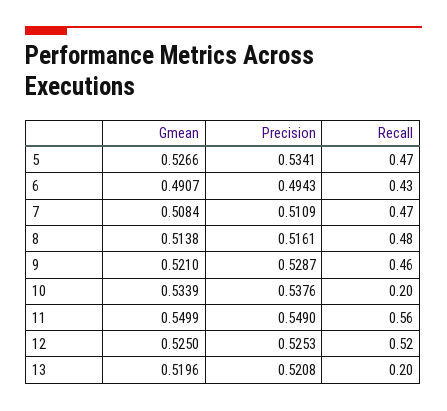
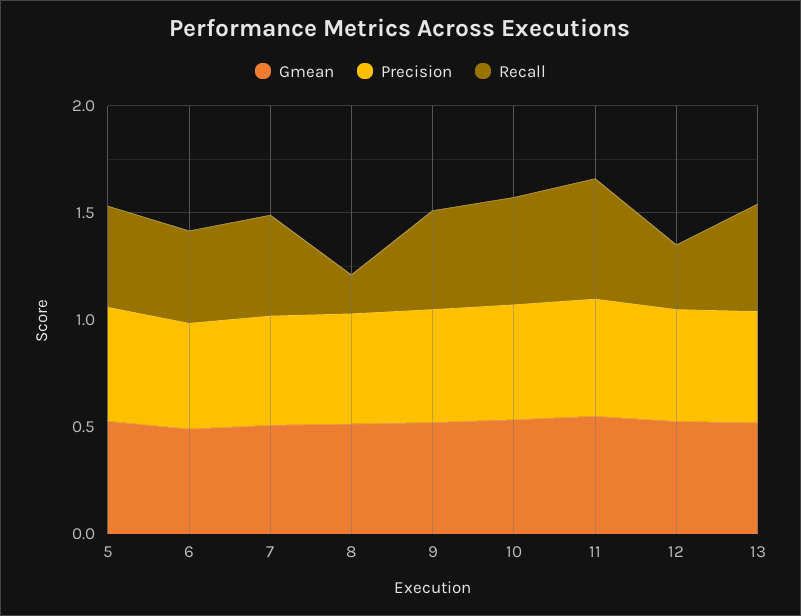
  {
    "Gmean": {
      "5": 0.5266,
      "6": 0.4907,
      "7": 0.5084,
      "8": 0.5138,
      "9": 0.521,
      "10": 0.5339,
      "11": 0.5499,
      "12": 0.525,
      "13": 0.5196
    },
    "Precision": {
      "5": 0.5341,
      "6": 0.4943,
      "7": 0.5109,
      "8": 0.5161,
      "9": 0.5287,
      "10": 0.5376,
      "11": 0.549,
      "12": 0.5253,
      "13": 0.5208
    },
    "Recall": {
      "5": 0.47,
      "6": 0.43,
      "7": 0.47,
-     "8": 0.48,
+     "8": 0.2,
      "9": 0.46,
-     "10": 0.2,
+     "10": 0.5,
      "11": 0.56,
-     "12": 0.52,
+     "12": 0.3,
-     "13": 0.2
+     "13": 0.5
    }
  }

